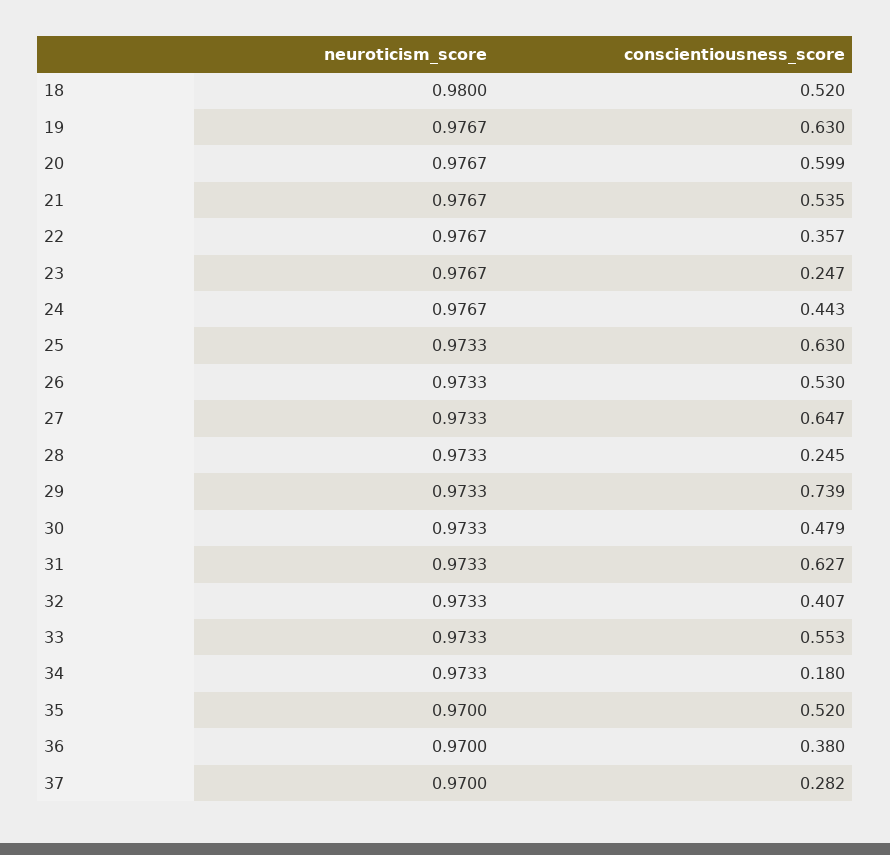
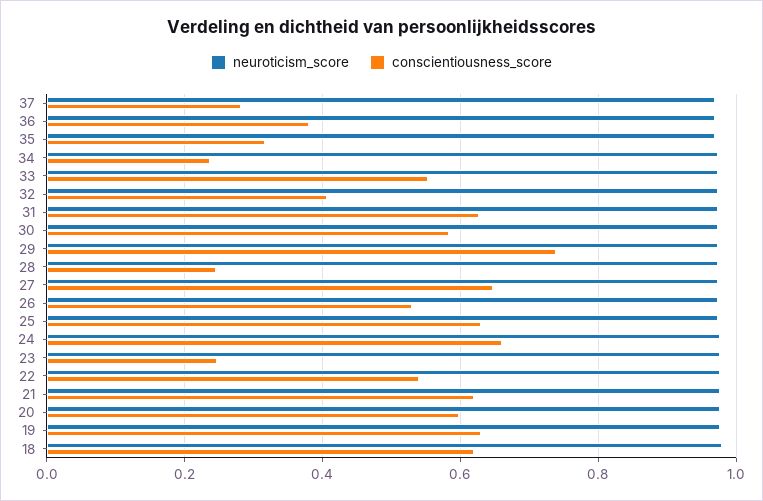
  {
    "neuroticism_score": {
      "18": 0.98,
      "19": 0.9767,
      "20": 0.9767,
      "21": 0.9767,
      "22": 0.9767,
      "23": 0.9767,
      "24": 0.9767,
      "25": 0.9733,
      "26": 0.9733,
      "27": 0.9733,
      "28": 0.9733,
      "29": 0.9733,
      "30": 0.9733,
      "31": 0.9733,
      "32": 0.9733,
      "33": 0.9733,
      "34": 0.9733,
      "35": 0.97,
      "36": 0.97,
      "37": 0.97
    },
    "conscientiousness_score": {
-     "18": 0.52,
+     "18": 0.62,
      "19": 0.63,
      "20": 0.599,
-     "21": 0.535,
+     "21": 0.62,
-     "22": 0.357,
+     "22": 0.54,
      "23": 0.247,
-     "24": 0.443,
+     "24": 0.66,
      "25": 0.63,
      "26": 0.53,
      "27": 0.647,
      "28": 0.245,
      "29": 0.739,
-     "30": 0.479,
+     "30": 0.58,
      "31": 0.627,
      "32": 0.407,
      "33": 0.553,
-     "34": 0.18,
+     "34": 0.24,
-     "35": 0.52,
+     "35": 0.32,
      "36": 0.38,
      "37": 0.282
    }
  }

